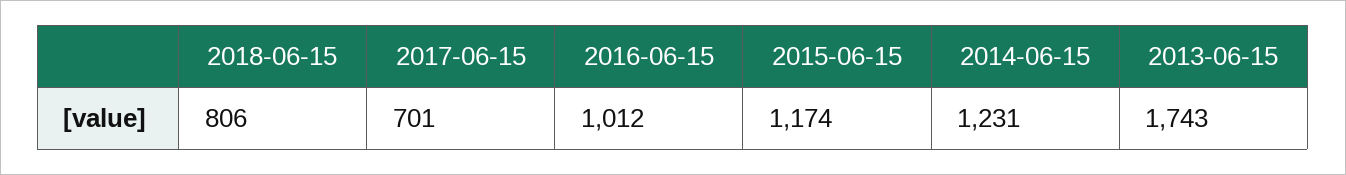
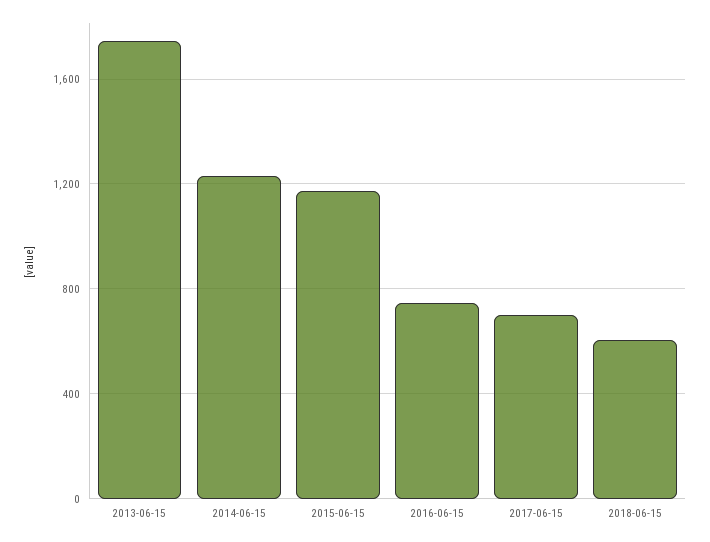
  {
-   "2018-06-15": 806,
+   "2018-06-15": 600,
    "2017-06-15": 701,
-   "2016-06-15": 1012,
+   "2016-06-15": 750,
    "2015-06-15": 1174,
    "2014-06-15": 1231,
    "2013-06-15": 1743
  }

